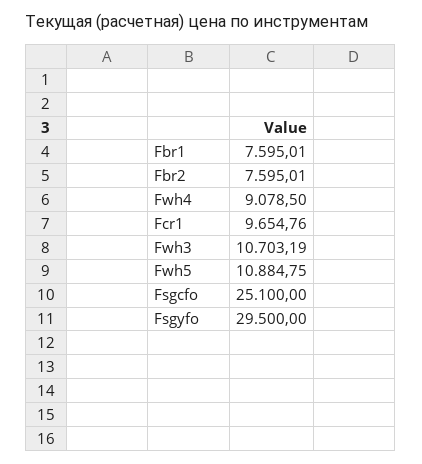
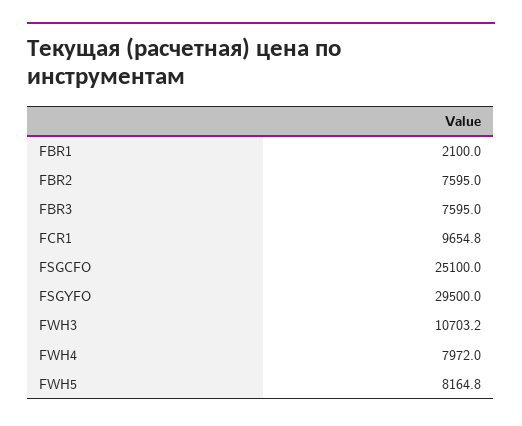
  {
-   "Fbr1": 7595.01,
+   "Fbr1": 2100,
    "Fbr2": 7595.01,
-   "Fwh4": 9078.5,
+   "Fwh4": 7972,
    "Fcr1": 9654.76,
    "Fwh3": 10703.19,
-   "Fwh5": 10884.75,
+   "Fwh5": 8164.8,
    "Fsgcfo": 25100,
-   "Fsgyfo": 29500
+   "Fsgyfo": 29500,
+   "FBR3": 7595
  }

